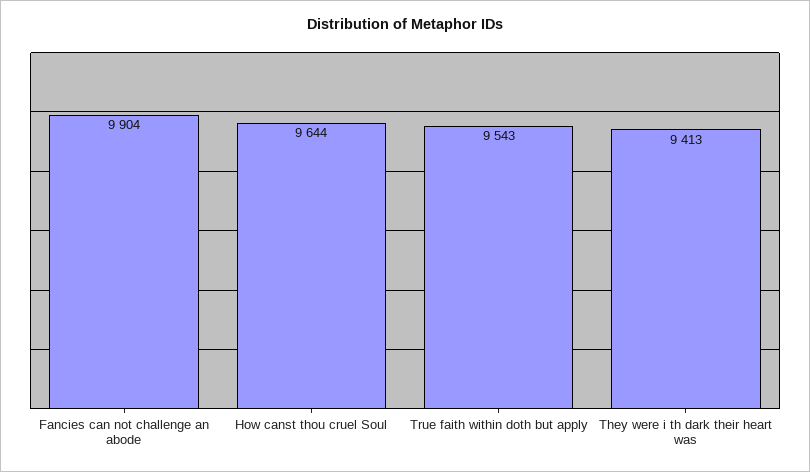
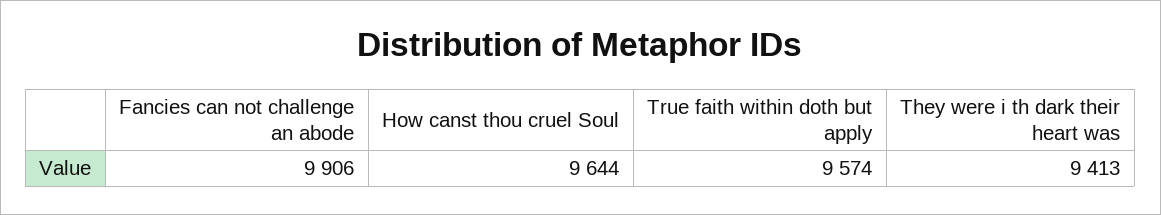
  {
-   "Fancies can not challenge an abode": 9904,
+   "Fancies can not challenge an abode": 9906,
    "How canst thou cruel Soul": 9644,
-   "True faith within doth but apply": 9543,
+   "True faith within doth but apply": 9574,
    "They were i th dark their heart was": 9413
  }

